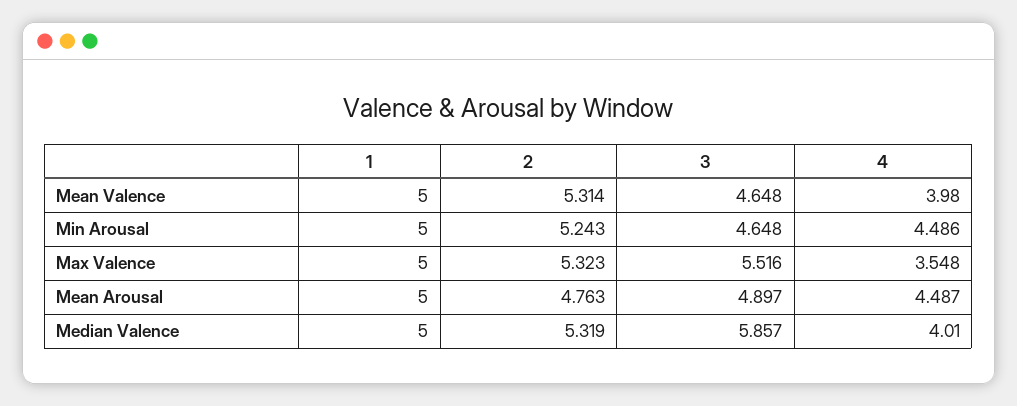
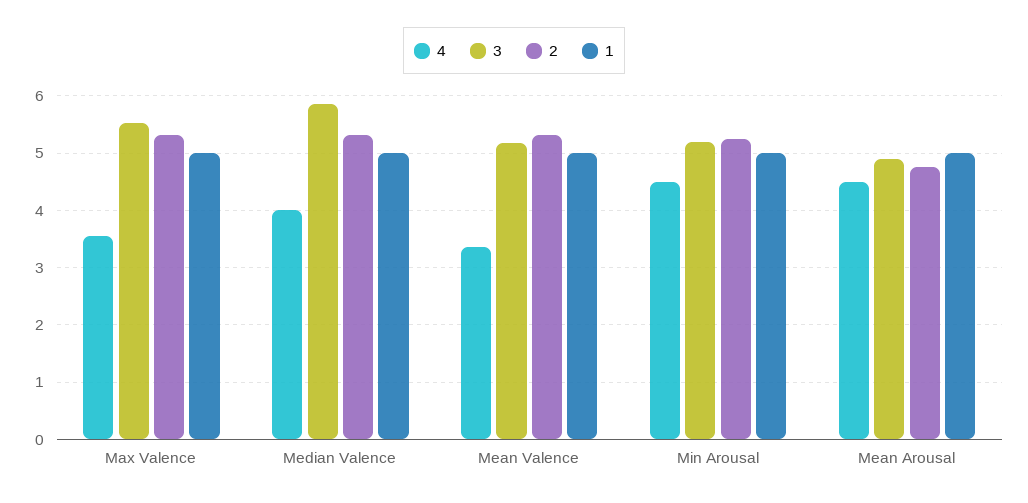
  {
    "1": {
      "Mean Valence": 5,
      "Min Arousal": 5,
      "Max Valence": 5,
      "Mean Arousal": 5,
      "Median Valence": 5
    },
    "2": {
      "Mean Valence": 5.314,
      "Min Arousal": 5.243,
      "Max Valence": 5.323,
      "Mean Arousal": 4.763,
      "Median Valence": 5.319
    },
    "3": {
-     "Mean Valence": 4.648,
+     "Mean Valence": 5.2,
-     "Min Arousal": 4.648,
+     "Min Arousal": 5.2,
      "Max Valence": 5.516,
      "Mean Arousal": 4.897,
      "Median Valence": 5.857
    },
    "4": {
-     "Mean Valence": 3.98,
+     "Mean Valence": 3.4,
      "Min Arousal": 4.486,
      "Max Valence": 3.548,
      "Mean Arousal": 4.487,
      "Median Valence": 4.01
    }
  }

